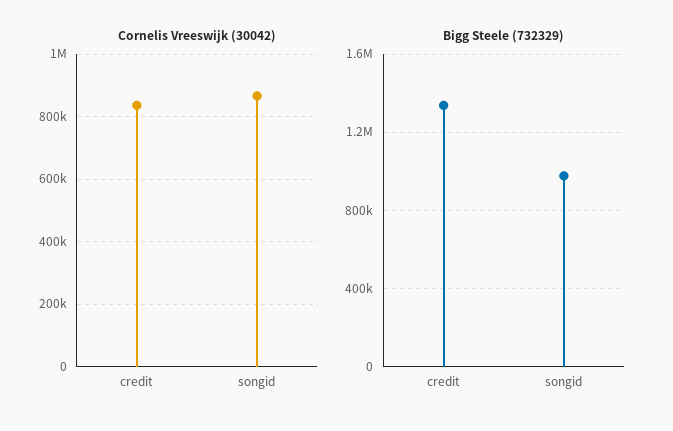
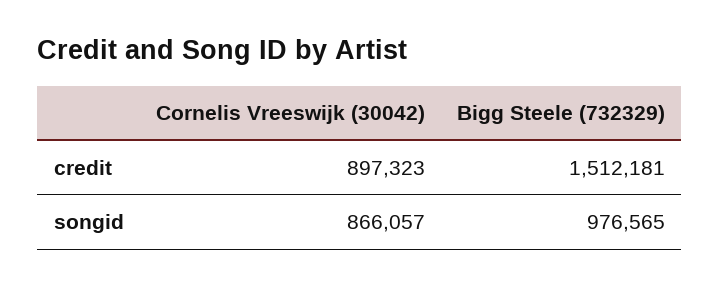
  {
    "Cornelis Vreeswijk (30042)": {
-     "credit": 840000,
+     "credit": 897323,
      "songid": 866057
    },
    "Bigg Steele (732329)": {
-     "credit": 1350000,
+     "credit": 1512181,
      "songid": 976565
    }
  }

